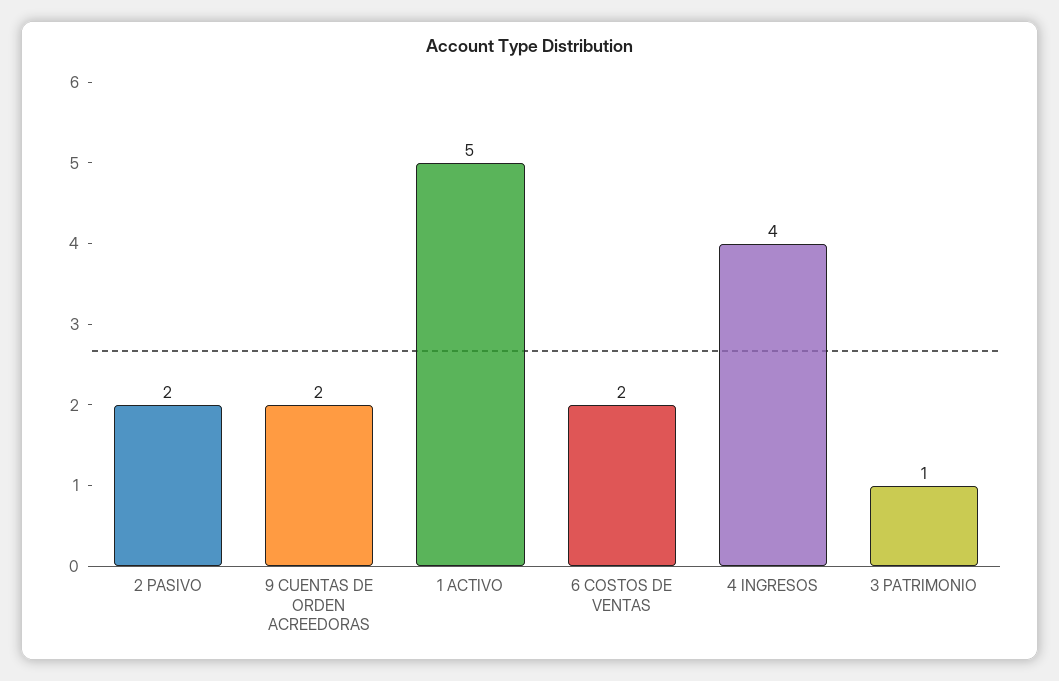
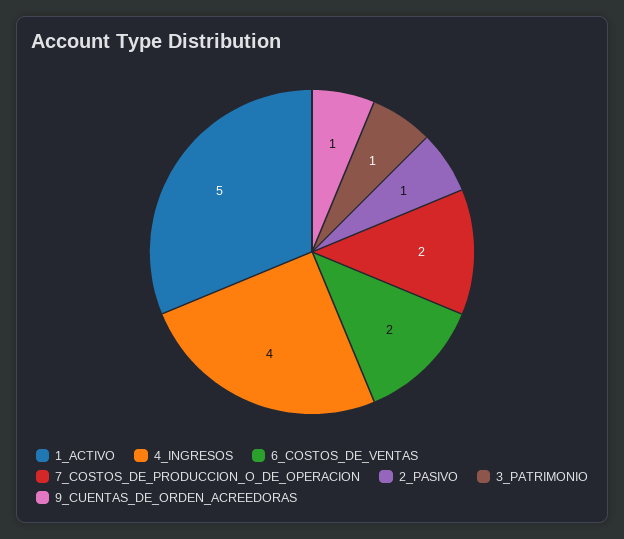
  {
-   "2 PASIVO": 2,
+   "2 PASIVO": 1,
-   "9 CUENTAS DE ORDEN ACREEDORAS": 2,
+   "9 CUENTAS DE ORDEN ACREEDORAS": 1,
    "1 ACTIVO": 5,
    "6 COSTOS DE VENTAS": 2,
    "4 INGRESOS": 4,
-   "3 PATRIMONIO": 1
+   "3 PATRIMONIO": 1,
+   "7_COSTOS_DE_PRODUCCION_O_DE_OPERACION": 2
  }

